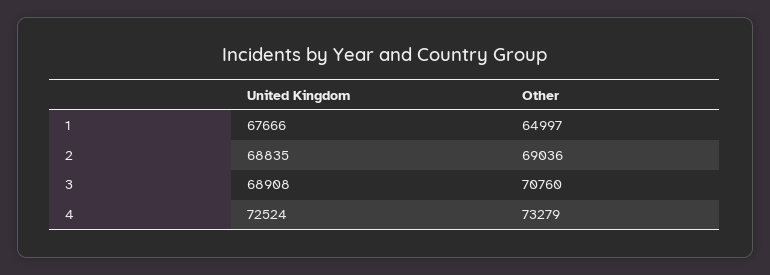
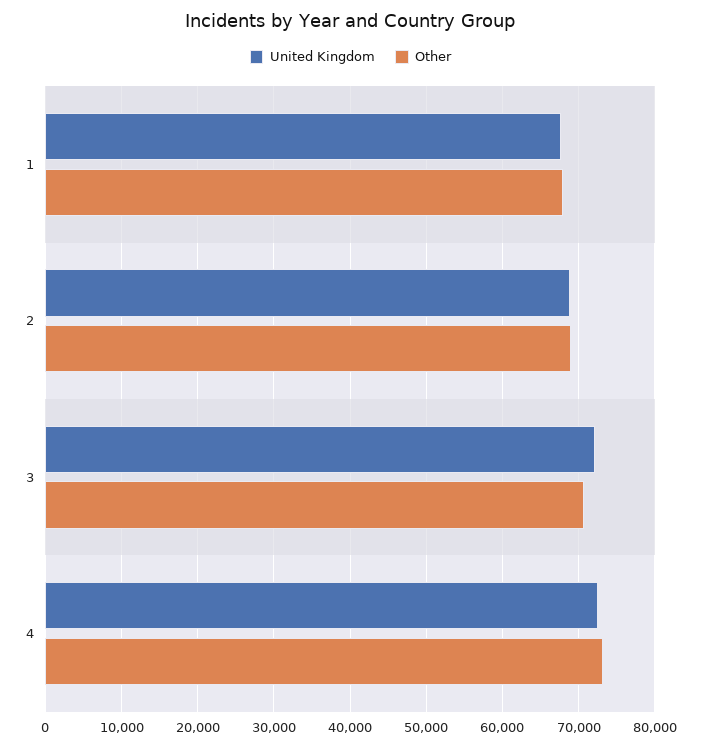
  {
    "United Kingdom": {
      "1": 67666,
      "2": 68835,
-     "3": 68908,
+     "3": 72000,
      "4": 72524
    },
    "Other": {
-     "1": 64997,
+     "1": 68000,
      "2": 69036,
      "3": 70760,
      "4": 73279
    }
  }

